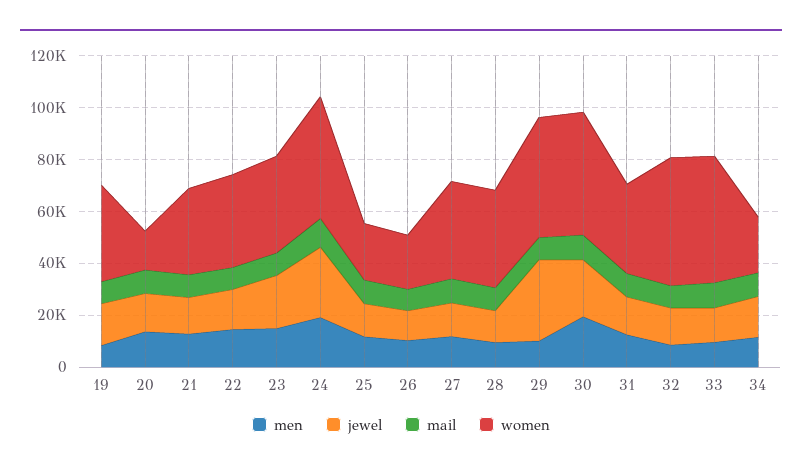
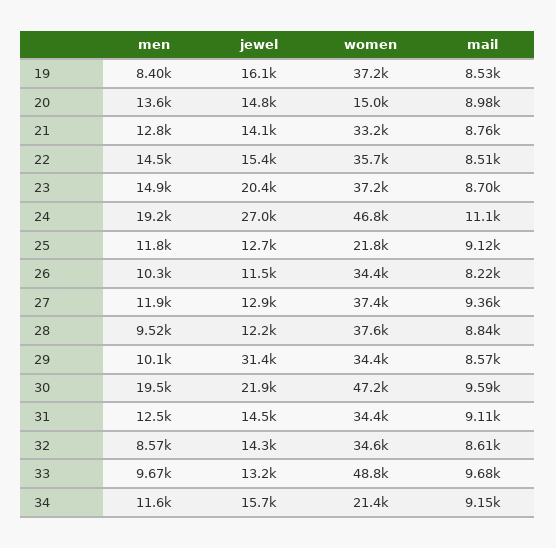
  {
    "men": {
      "19": 8400,
      "20": 13600,
      "21": 12800,
      "22": 14500,
      "23": 14900,
      "24": 19200,
      "25": 11800,
      "26": 10300,
      "27": 11900,
      "28": 9520,
      "29": 10100,
      "30": 19500,
      "31": 12500,
      "32": 8570,
      "33": 9670,
      "34": 11600
    },
    "jewel": {
      "19": 16100,
      "20": 14800,
      "21": 14100,
      "22": 15400,
      "23": 20400,
      "24": 27000,
      "25": 12700,
      "26": 11500,
      "27": 12900,
      "28": 12200,
      "29": 31400,
      "30": 21900,
      "31": 14500,
      "32": 14300,
      "33": 13200,
      "34": 15700
    },
    "mail": {
      "19": 8530,
      "20": 8980,
      "21": 8760,
      "22": 8510,
      "23": 8700,
      "24": 11100,
      "25": 9120,
      "26": 8220,
      "27": 9360,
      "28": 8840,
      "29": 8570,
      "30": 9590,
      "31": 9110,
      "32": 8610,
      "33": 9680,
      "34": 9150
    },
    "women": {
      "19": 37200,
      "20": 15000,
      "21": 33200,
      "22": 35700,
      "23": 37200,
      "24": 46800,
      "25": 21800,
-     "26": 20000,
+     "26": 34400,
      "27": 37400,
      "28": 37600,
-     "29": 45000,
+     "29": 34400,
      "30": 47200,
      "31": 34400,
-     "32": 50000,
+     "32": 34600,
      "33": 48800,
      "34": 21400
    }
  }

